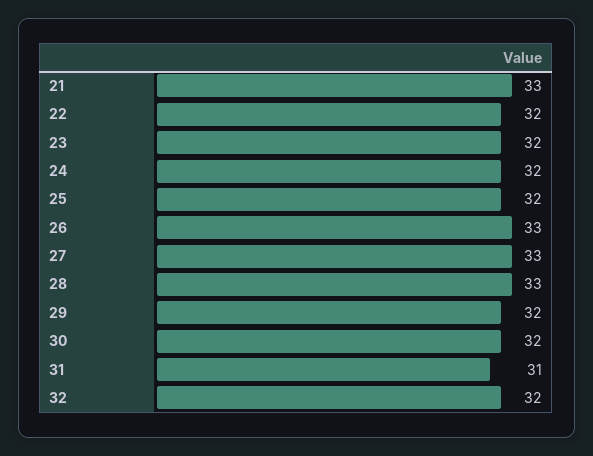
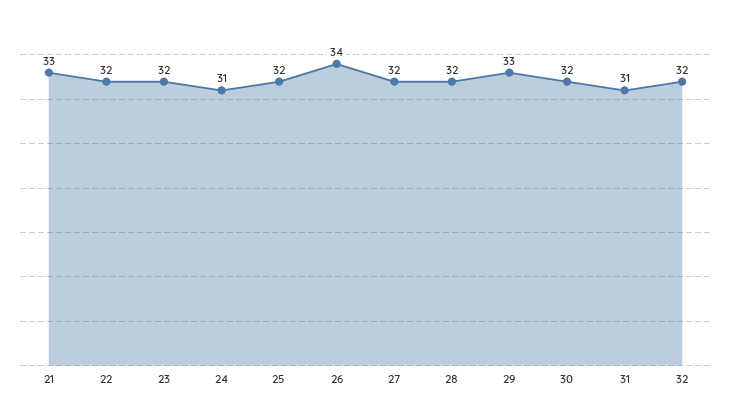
  {
    "21": 33,
    "22": 32,
    "23": 32,
-   "24": 32,
+   "24": 31,
    "25": 32,
-   "26": 33,
+   "26": 34,
-   "27": 33,
+   "27": 32,
-   "28": 33,
+   "28": 32,
-   "29": 32,
+   "29": 33,
    "30": 32,
    "31": 31,
    "32": 32
  }

